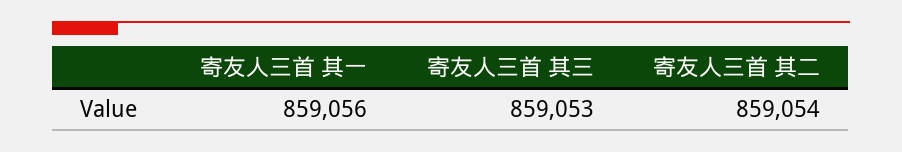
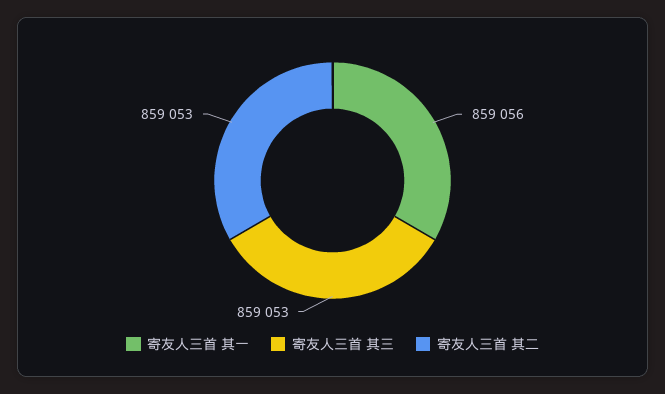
  {
    "寄友人三首 其一": 859056,
    "寄友人三首 其三": 859053,
-   "寄友人三首 其二": 859054
+   "寄友人三首 其二": 859053
  }

